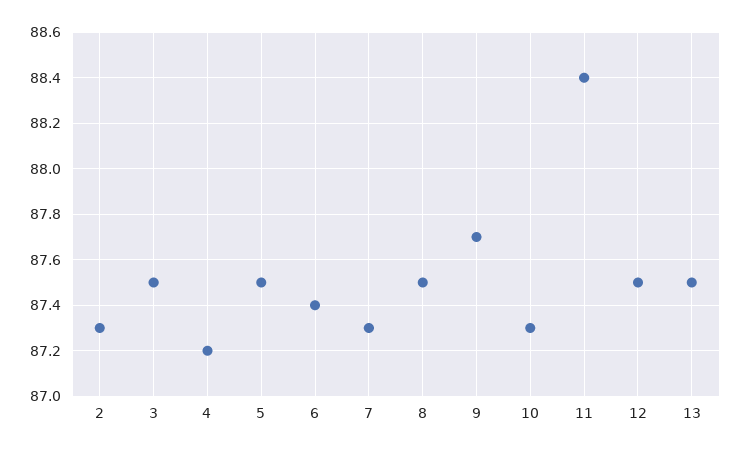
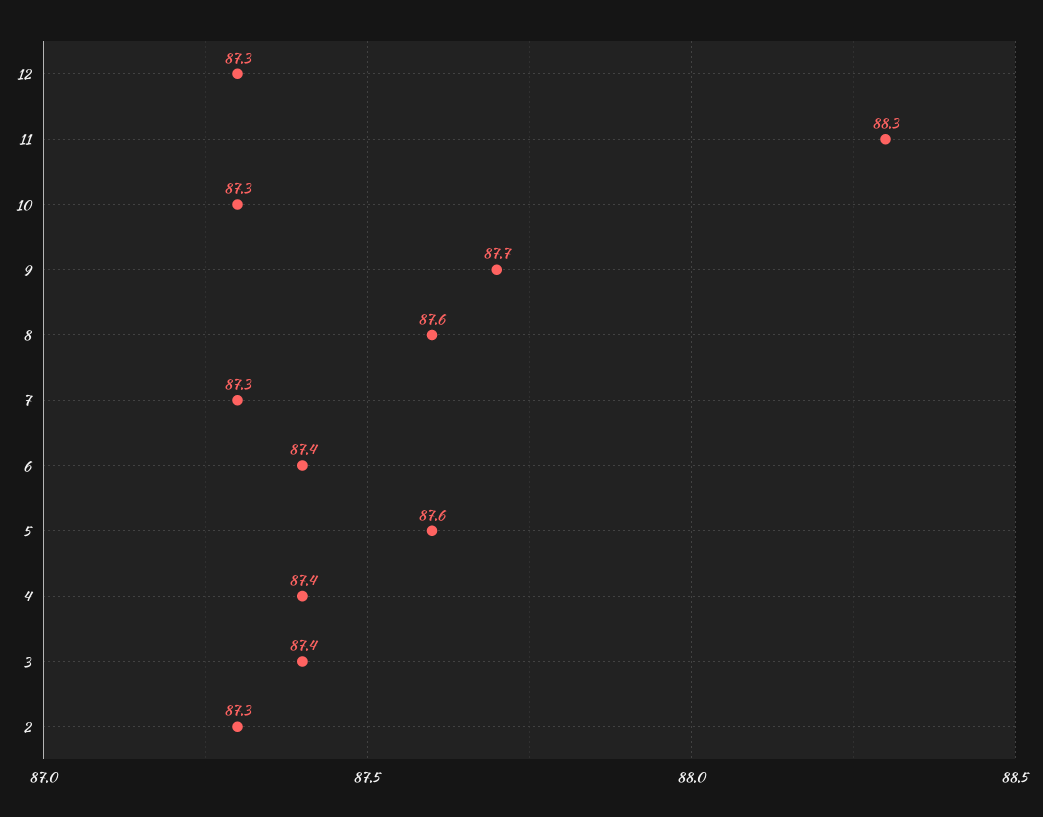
  {
    "2": 87.3,
-   "3": 87.5,
+   "3": 87.4,
-   "4": 87.2,
+   "4": 87.4,
-   "5": 87.5,
+   "5": 87.6,
    "6": 87.4,
    "7": 87.3,
-   "8": 87.5,
+   "8": 87.6,
    "9": 87.7,
    "10": 87.3,
-   "11": 88.4,
+   "11": 88.3,
-   "12": 87.5,
+   "12": 87.3
-   "13": 87.5
  }

